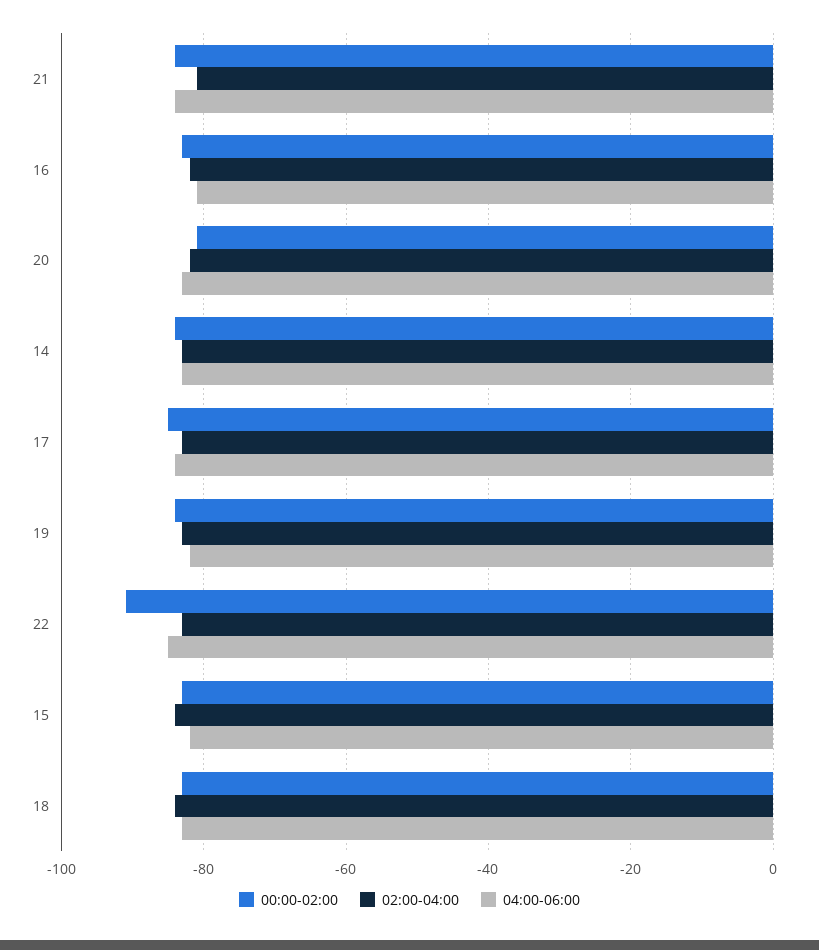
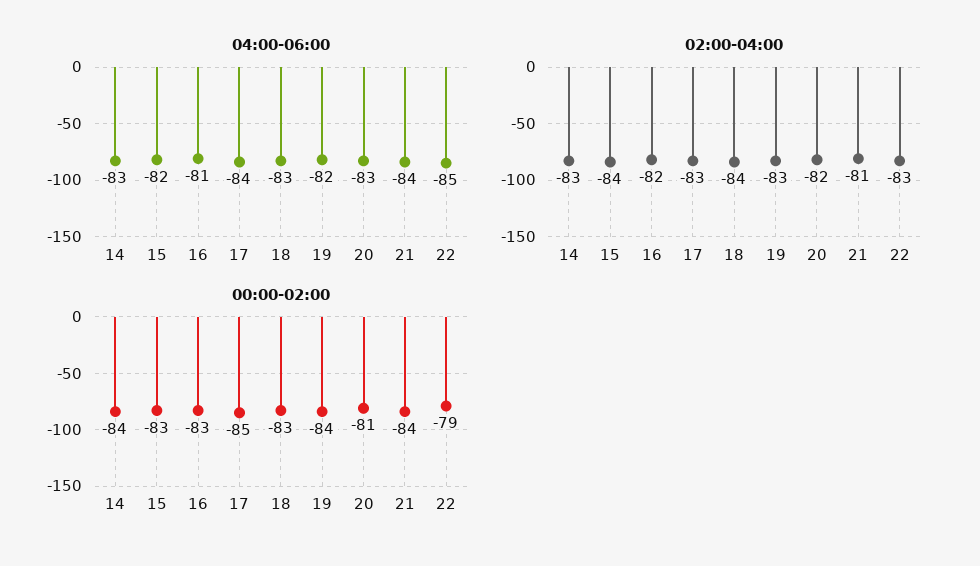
  {
    "00:00-02:00": {
      "21": -84,
      "16": -83,
      "20": -81,
      "14": -84,
      "17": -85,
      "19": -84,
-     "22": -90,
+     "22": -79,
      "15": -83,
      "18": -83
    },
    "02:00-04:00": {
      "21": -81,
      "16": -82,
      "20": -82,
      "14": -83,
      "17": -83,
      "19": -83,
      "22": -83,
      "15": -84,
      "18": -84
    },
    "04:00-06:00": {
      "21": -84,
      "16": -81,
      "20": -83,
      "14": -83,
      "17": -84,
      "19": -82,
      "22": -85,
      "15": -82,
      "18": -83
    }
  }

